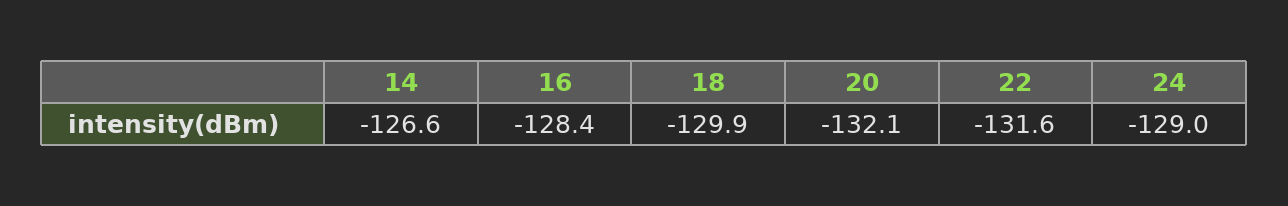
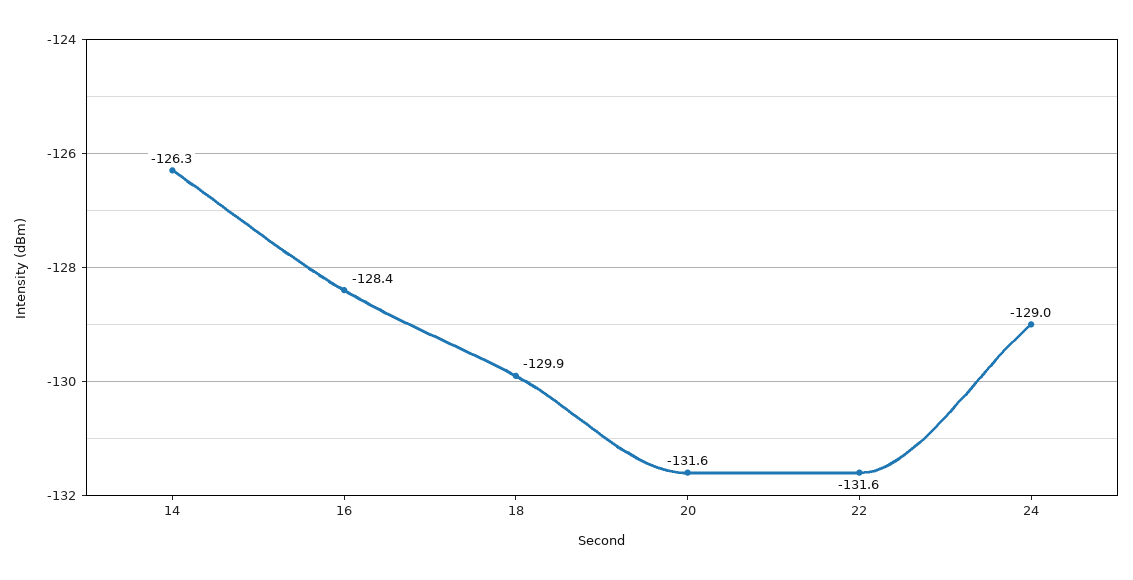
  {
-   "14": -126.6,
+   "14": -126.3,
    "16": -128.4,
    "18": -129.9,
-   "20": -132.1,
+   "20": -131.6,
    "22": -131.6,
    "24": -129
  }

